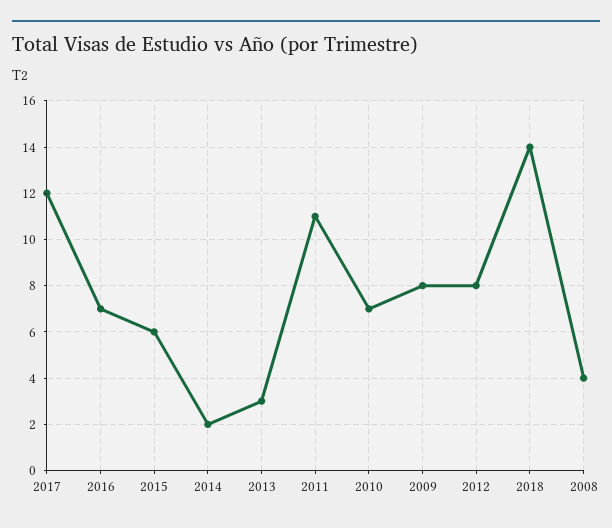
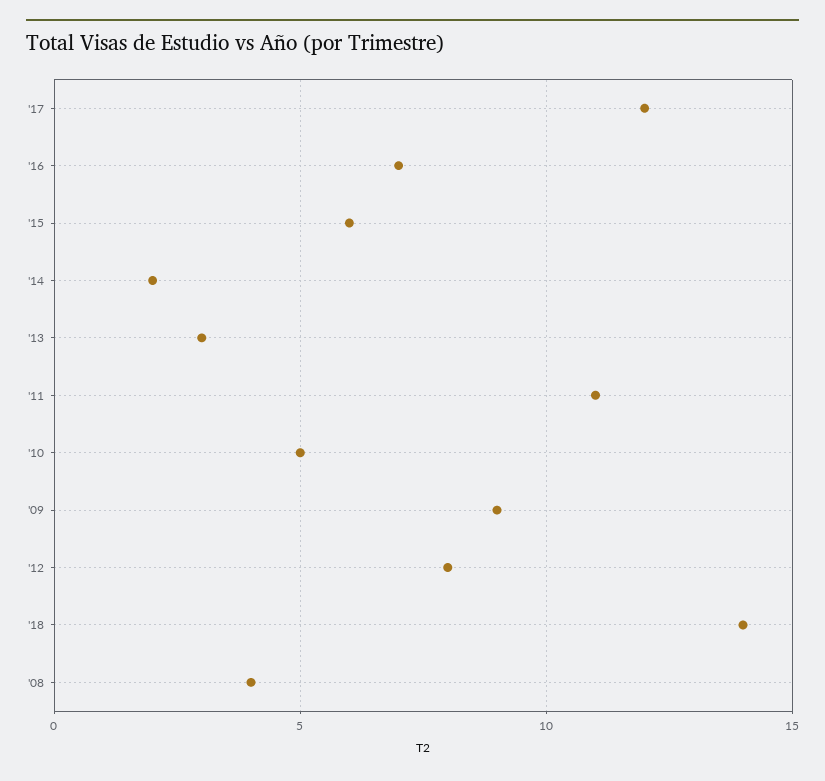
  {
    "2017": 12,
    "2016": 7,
    "2015": 6,
    "2014": 2,
    "2013": 3,
    "2011": 11,
-   "2010": 7,
+   "2010": 5,
-   "2009": 8,
+   "2009": 9,
    "2012": 8,
    "2018": 14,
    "2008": 4
  }

